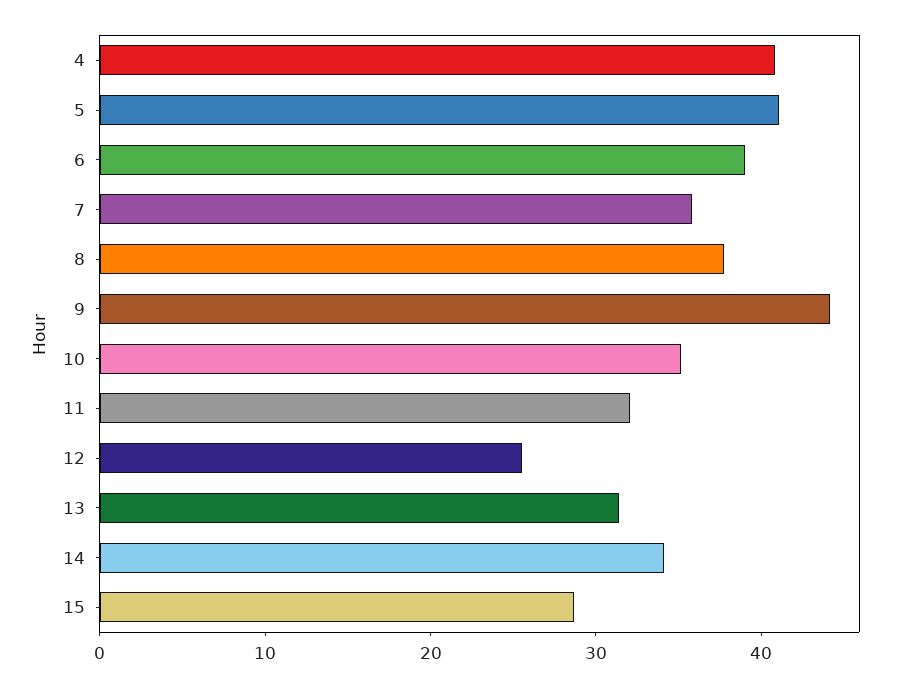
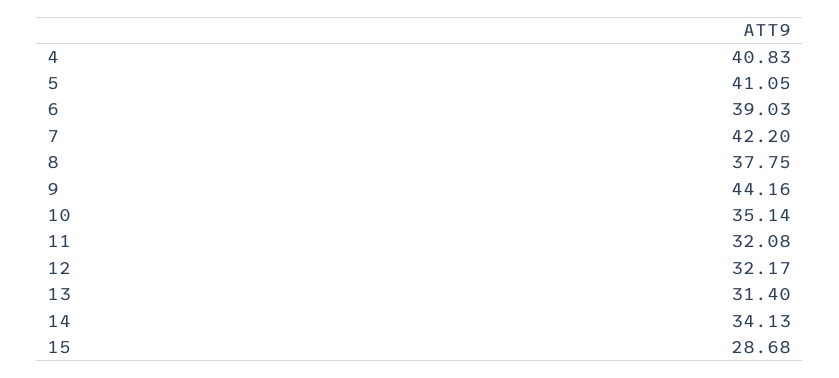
  {
    "4": 40.83,
    "5": 41.05,
    "6": 39.03,
-   "7": 36,
+   "7": 42.2,
    "8": 37.75,
    "9": 44.16,
    "10": 35.14,
    "11": 32.08,
-   "12": 26,
+   "12": 32.17,
    "13": 31.4,
    "14": 34.13,
    "15": 28.68
  }

